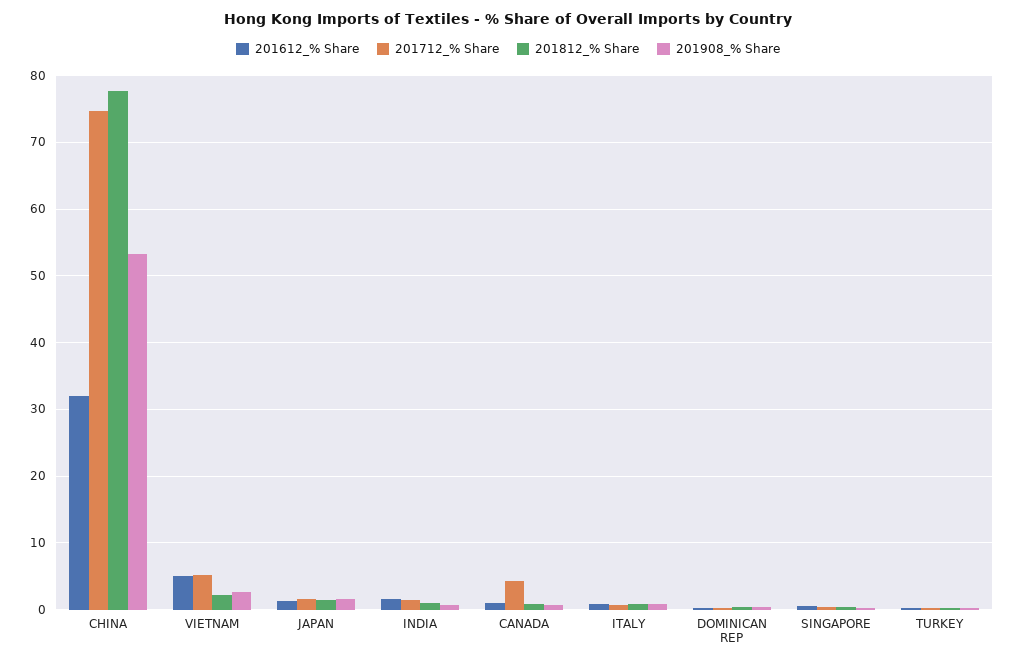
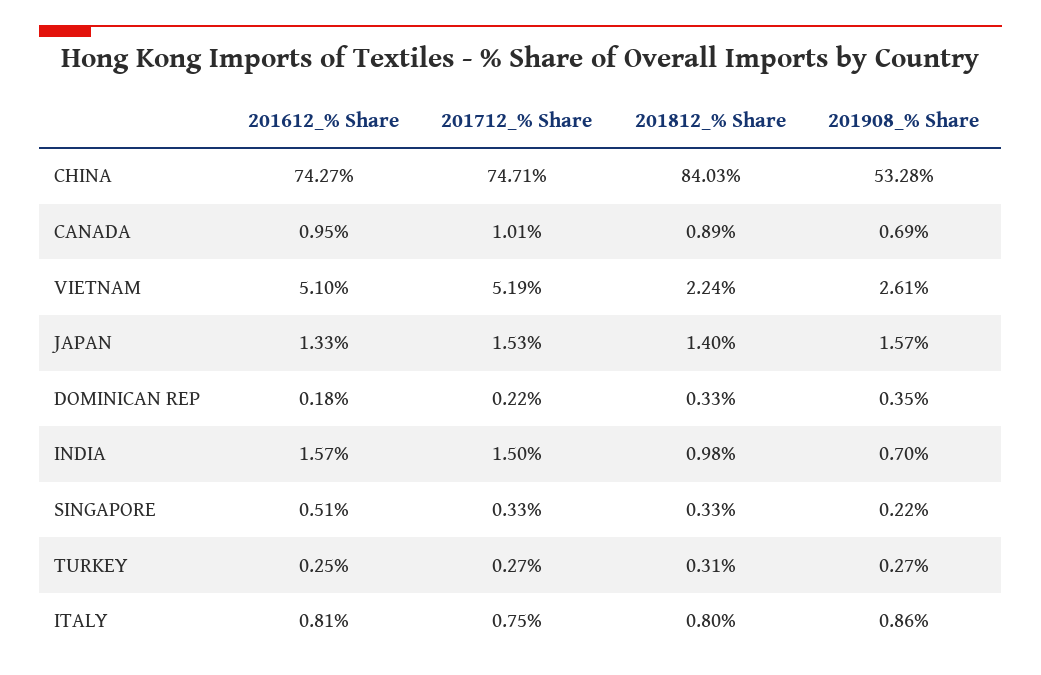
  {
    "201612_% Share": {
-     "CHINA": 32,
+     "CHINA": 74.27,
      "VIETNAM": 5.1,
      "JAPAN": 1.33,
      "INDIA": 1.57,
      "CANADA": 0.95,
      "ITALY": 0.81,
      "DOMINICAN REP": 0.18,
      "SINGAPORE": 0.51,
      "TURKEY": 0.25
    },
    "201712_% Share": {
      "CHINA": 74.71,
      "VIETNAM": 5.19,
      "JAPAN": 1.53,
      "INDIA": 1.5,
-     "CANADA": 4,
+     "CANADA": 1.01,
      "ITALY": 0.75,
      "DOMINICAN REP": 0.22,
      "SINGAPORE": 0.33,
      "TURKEY": 0.27
    },
    "201812_% Share": {
-     "CHINA": 78,
+     "CHINA": 84.03,
      "VIETNAM": 2.24,
      "JAPAN": 1.4,
      "INDIA": 0.98,
      "CANADA": 0.89,
      "ITALY": 0.8,
      "DOMINICAN REP": 0.33,
      "SINGAPORE": 0.33,
      "TURKEY": 0.31
    },
    "201908_% Share": {
      "CHINA": 53.28,
      "VIETNAM": 2.61,
      "JAPAN": 1.57,
      "INDIA": 0.7,
      "CANADA": 0.69,
      "ITALY": 0.86,
      "DOMINICAN REP": 0.35,
      "SINGAPORE": 0.22,
      "TURKEY": 0.27
    }
  }

